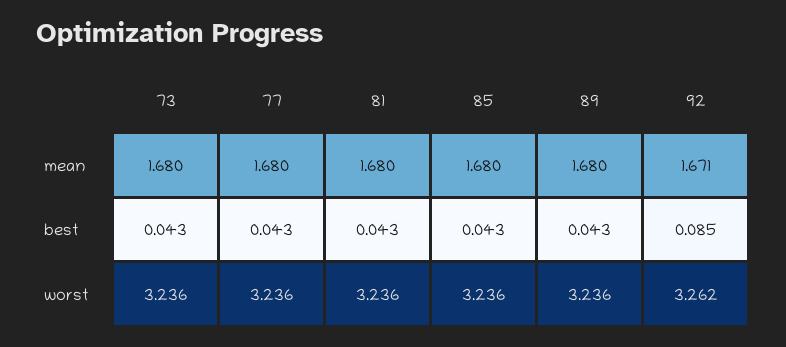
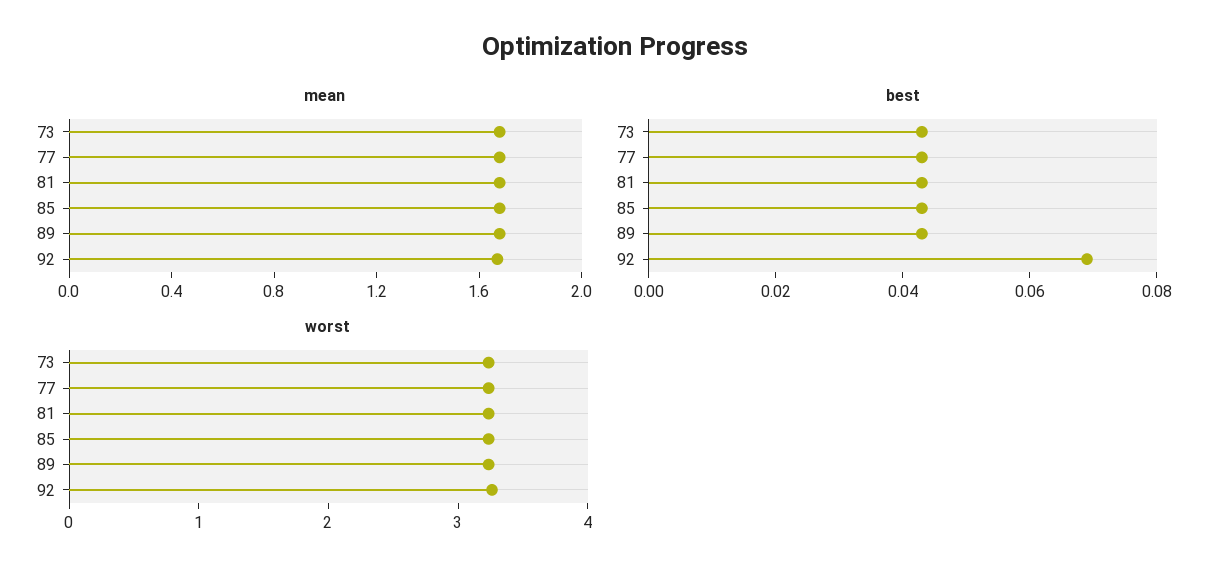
  {
    "mean": {
      "73": 1.68,
      "77": 1.68,
      "81": 1.68,
      "85": 1.68,
      "89": 1.68,
      "92": 1.671
    },
    "best": {
      "73": 0.043,
      "77": 0.043,
      "81": 0.043,
      "85": 0.043,
      "89": 0.043,
-     "92": 0.085
+     "92": 0.07
    },
    "worst": {
      "73": 3.236,
      "77": 3.236,
      "81": 3.236,
      "85": 3.236,
      "89": 3.236,
      "92": 3.262
    }
  }

